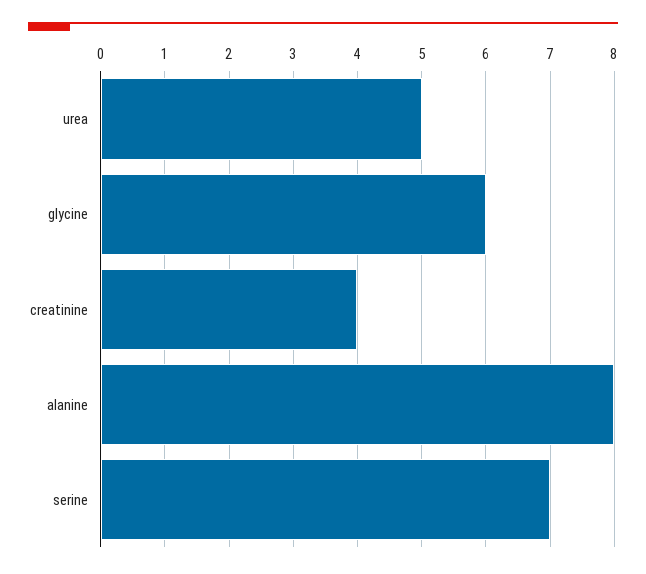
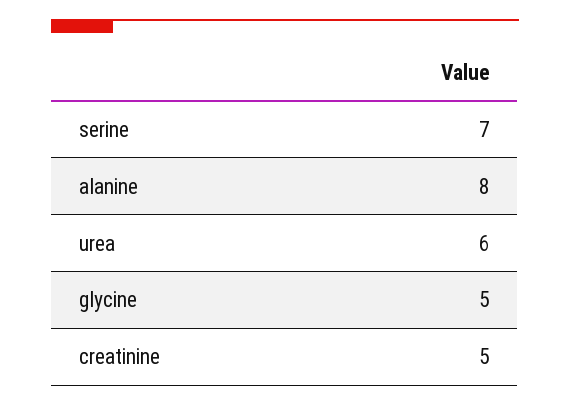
  {
-   "urea": 5,
+   "urea": 6,
-   "glycine": 6,
+   "glycine": 5,
-   "creatinine": 4,
+   "creatinine": 5,
    "alanine": 8,
    "serine": 7
  }

